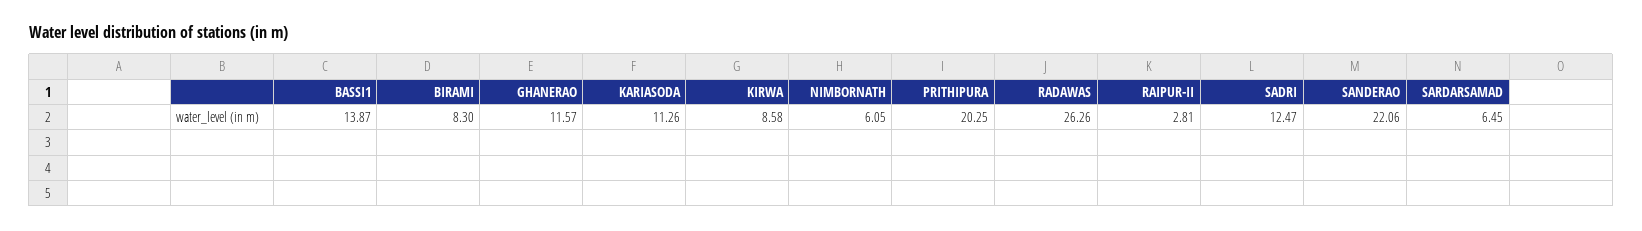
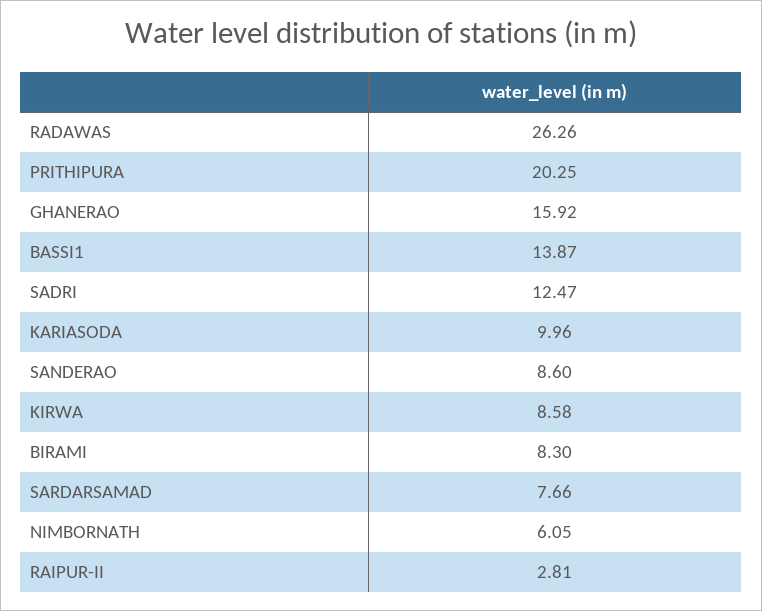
  {
    "BASSI1": 13.87,
    "BIRAMI": 8.3,
-   "GHANERAO": 11.57,
+   "GHANERAO": 15.92,
-   "KARIASODA": 11.26,
+   "KARIASODA": 9.96,
    "KIRWA": 8.58,
    "NIMBORNATH": 6.05,
    "PRITHIPURA": 20.25,
    "RADAWAS": 26.26,
    "RAIPUR-II": 2.81,
    "SADRI": 12.47,
-   "SANDERAO": 22.06,
+   "SANDERAO": 8.6,
-   "SARDARSAMAD": 6.45
+   "SARDARSAMAD": 7.66
  }

